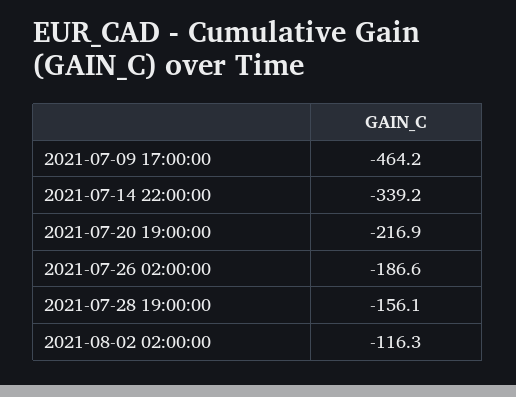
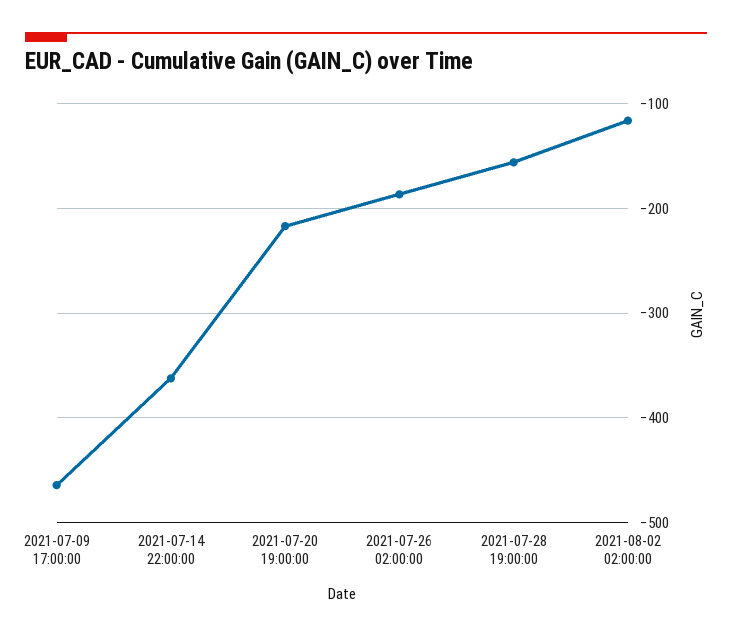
  {
    "2021-07-09 17:00:00": -464.2,
-   "2021-07-14 22:00:00": -339.2,
+   "2021-07-14 22:00:00": -360,
    "2021-07-20 19:00:00": -216.9,
    "2021-07-26 02:00:00": -186.6,
    "2021-07-28 19:00:00": -156.1,
    "2021-08-02 02:00:00": -116.3
  }

